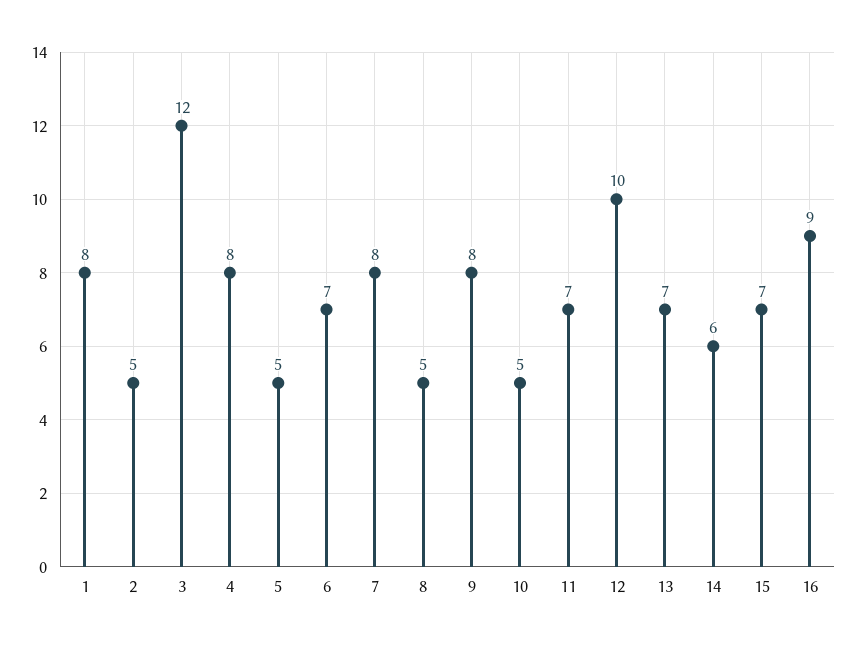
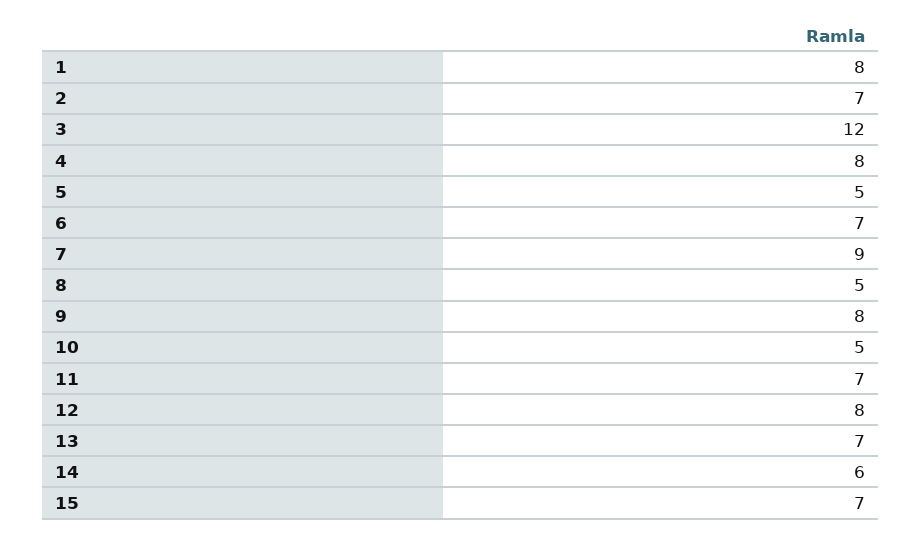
  {
    "1": 8,
-   "2": 5,
+   "2": 7,
    "3": 12,
    "4": 8,
    "5": 5,
    "6": 7,
-   "7": 8,
+   "7": 9,
    "8": 5,
    "9": 8,
    "10": 5,
    "11": 7,
-   "12": 10,
+   "12": 8,
    "13": 7,
    "14": 6,
-   "15": 7,
+   "15": 7
-   "16": 9
  }

